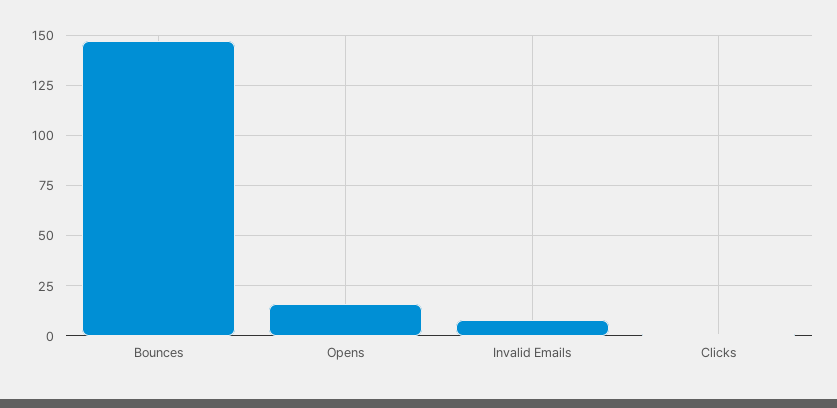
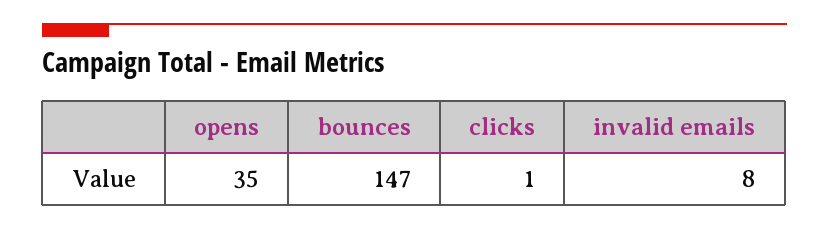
  {
    "Bounces": 147,
-   "Opens": 15,
+   "Opens": 35,
    "Invalid Emails": 8,
    "Clicks": 1
  }

